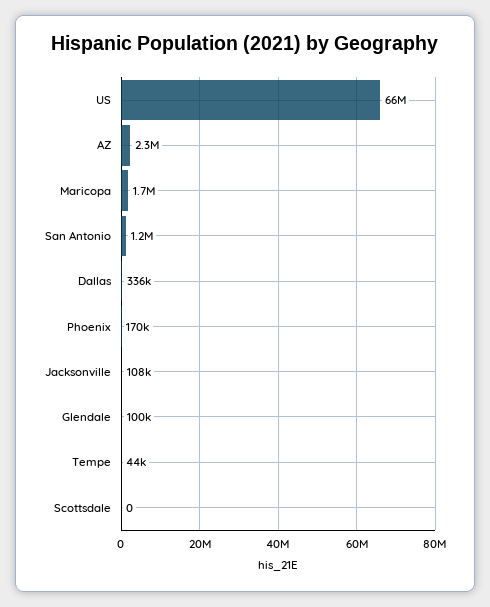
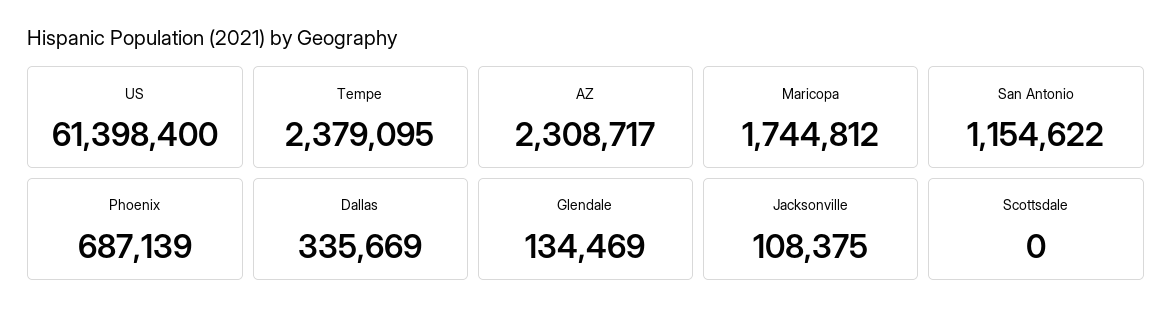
  {
-   "US": 66000000,
+   "US": 61398400,
    "AZ": 2308717,
    "Maricopa": 1744812,
    "San Antonio": 1154622,
    "Dallas": 335669,
-   "Phoenix": 170000,
+   "Phoenix": 687139,
    "Jacksonville": 108375,
-   "Glendale": 100000,
+   "Glendale": 134469,
-   "Tempe": 44000,
+   "Tempe": 2379095,
    "Scottsdale": 0
  }

